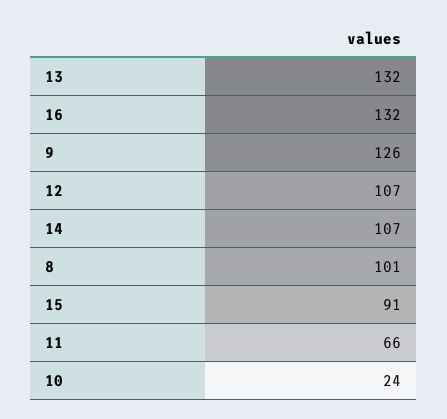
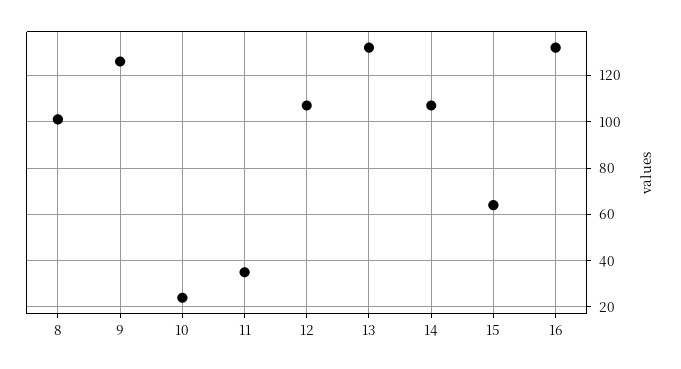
  {
    "13": 132,
    "16": 132,
    "9": 126,
    "12": 107,
    "14": 107,
    "8": 101,
-   "15": 91,
+   "15": 65,
-   "11": 66,
+   "11": 35,
    "10": 24
  }

